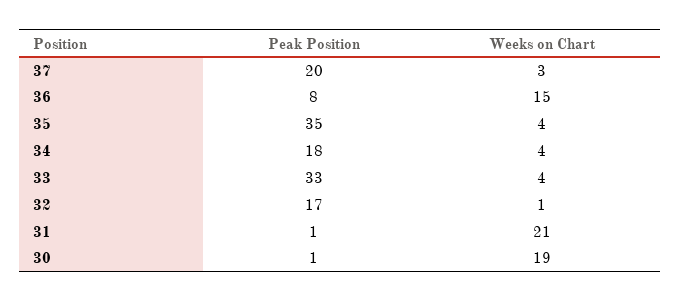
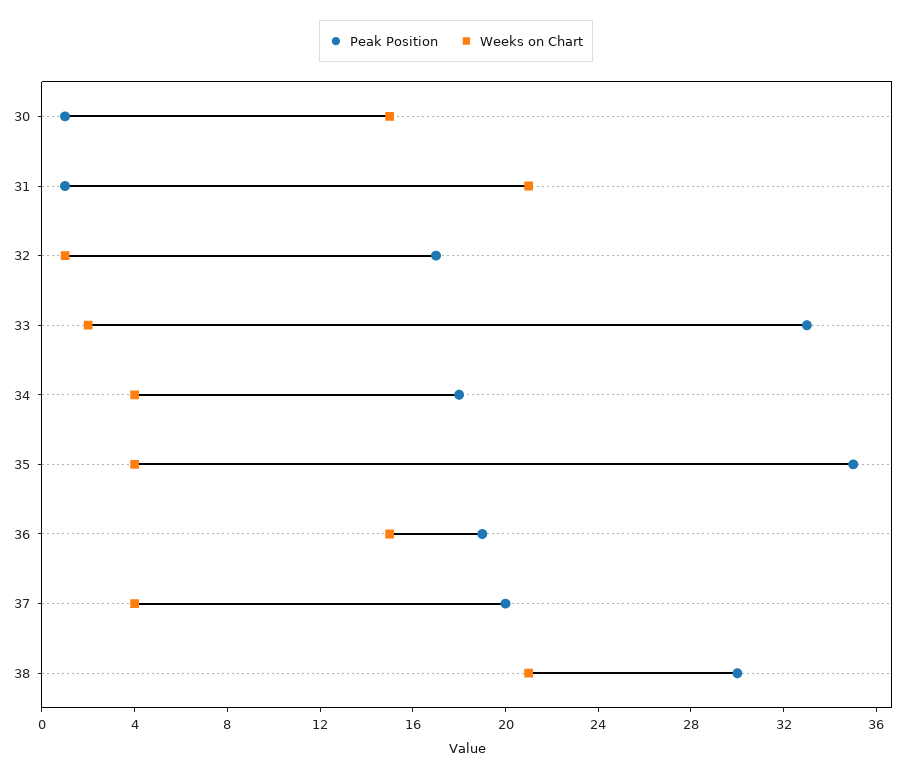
  {
    "Peak Position": {
      "37": 20,
-     "36": 8,
+     "36": 19,
      "35": 35,
      "34": 18,
      "33": 33,
      "32": 17,
      "31": 1,
-     "30": 1
+     "30": 1,
+     "38": 30
    },
    "Weeks on Chart": {
-     "37": 3,
+     "37": 4,
      "36": 15,
      "35": 4,
      "34": 4,
-     "33": 4,
+     "33": 2,
      "32": 1,
      "31": 21,
-     "30": 19
+     "30": 15,
+     "38": 21
    }
  }

